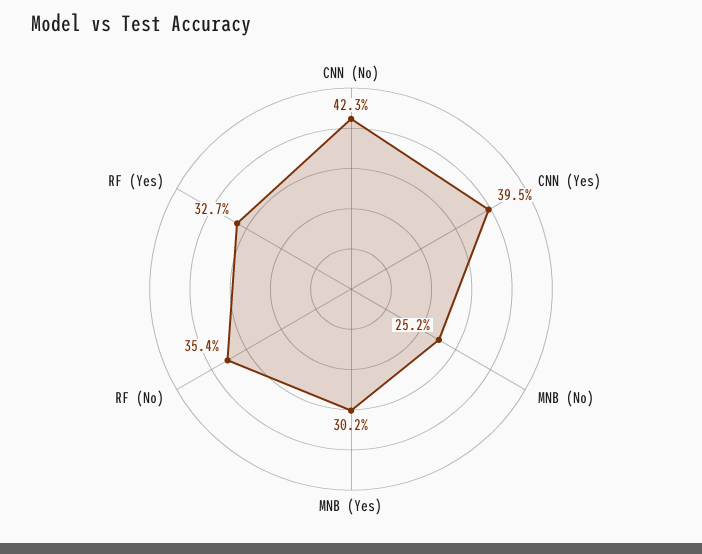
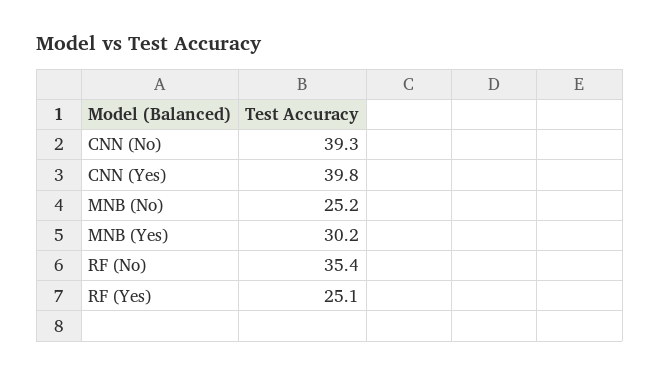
  {
-   "CNN (No)": 42.3,
+   "CNN (No)": 39.3,
-   "CNN (Yes)": 39.5,
+   "CNN (Yes)": 39.8,
    "MNB (No)": 25.2,
    "MNB (Yes)": 30.2,
    "RF (No)": 35.4,
-   "RF (Yes)": 32.7
+   "RF (Yes)": 25.1
  }

